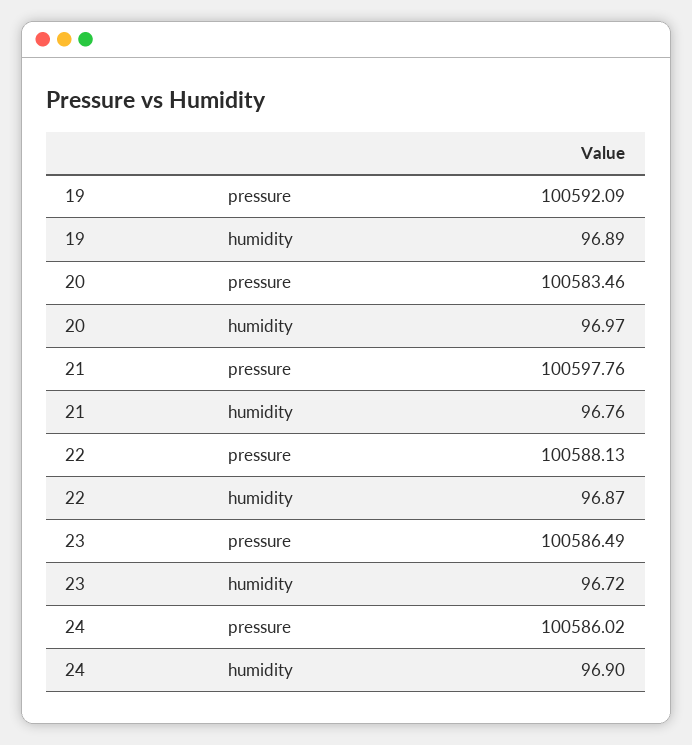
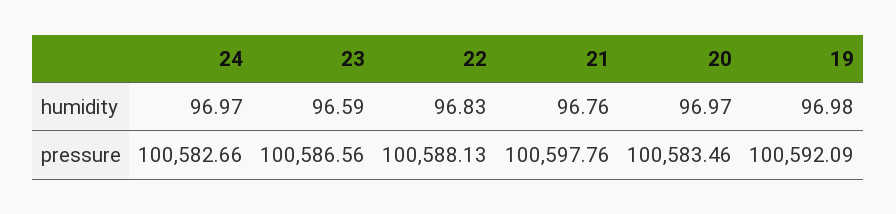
  {
    "19": {
      "pressure": 100592.09,
-     "humidity": 96.89
+     "humidity": 96.98
    },
    "20": {
      "pressure": 100583.46,
      "humidity": 96.97
    },
    "21": {
      "pressure": 100597.76,
      "humidity": 96.76
    },
    "22": {
      "pressure": 100588.13,
-     "humidity": 96.87
+     "humidity": 96.83
    },
    "23": {
-     "pressure": 100586.49,
+     "pressure": 100586.56,
-     "humidity": 96.72
+     "humidity": 96.59
    },
    "24": {
-     "pressure": 100586.02,
+     "pressure": 100582.66,
-     "humidity": 96.9
+     "humidity": 96.97
    }
  }

